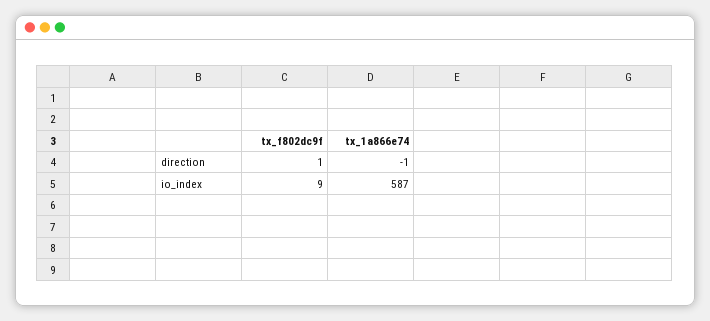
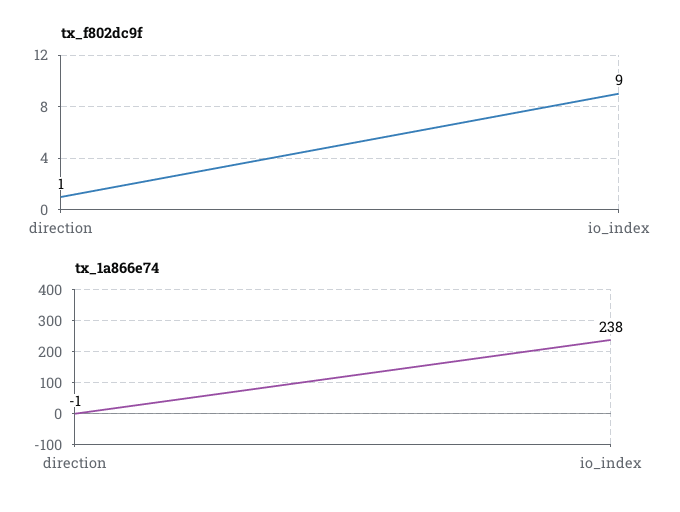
  {
    "tx_f802dc9f": {
      "direction": 1,
      "io_index": 9
    },
    "tx_1a866e74": {
      "direction": -1,
-     "io_index": 587
+     "io_index": 238
    }
  }

